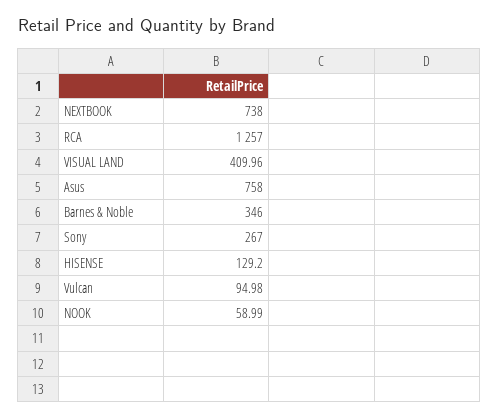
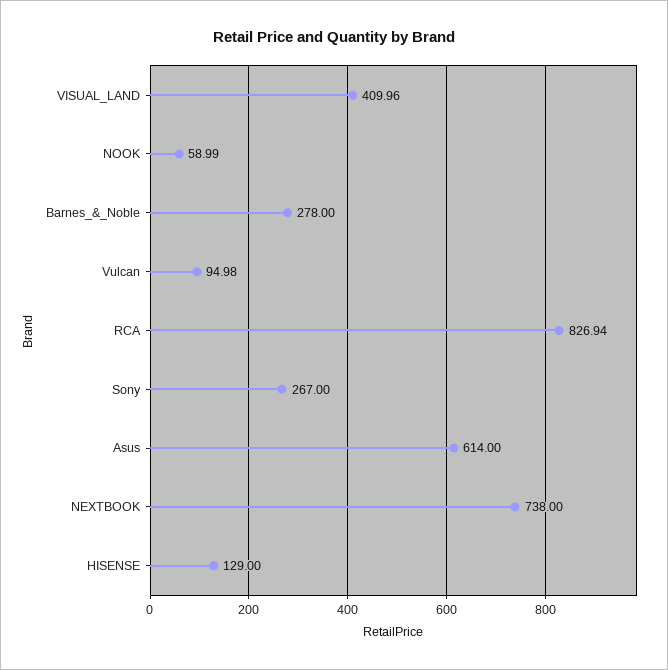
  {
    "NEXTBOOK": 738,
-   "RCA": 1257,
+   "RCA": 826.94,
    "VISUAL LAND": 409.96,
-   "Asus": 758,
+   "Asus": 614,
-   "Barnes & Noble": 346,
+   "Barnes & Noble": 278,
    "Sony": 267,
-   "HISENSE": 129.2,
+   "HISENSE": 129,
    "Vulcan": 94.98,
    "NOOK": 58.99
  }

